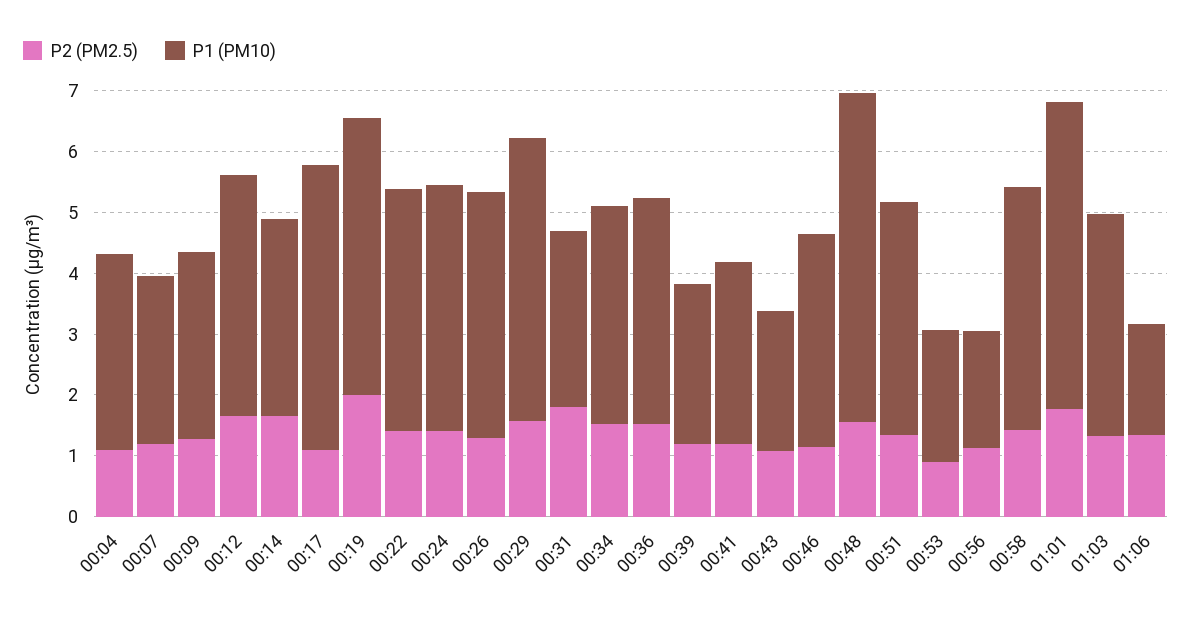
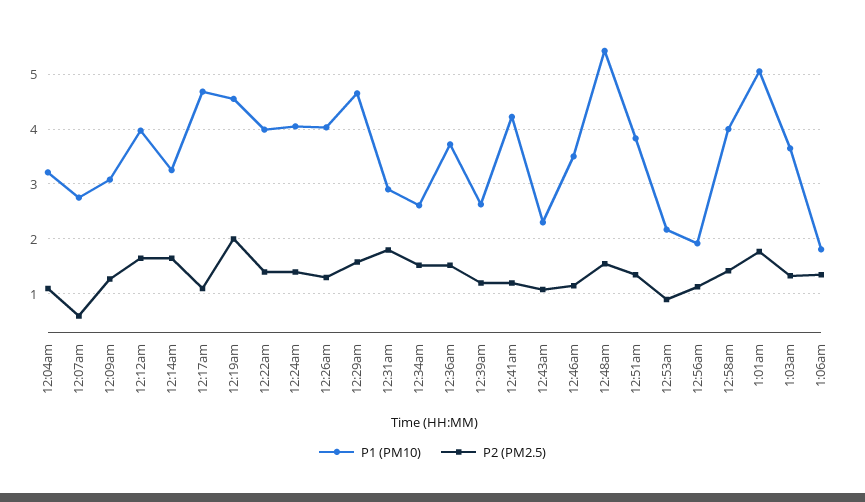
  {
    "P2 (PM2.5)": {
      "00:04": 1.2,
-     "00:07": 1.2,
+     "00:07": 0.6,
      "00:09": 1.2,
      "00:12": 1.6,
      "00:14": 1.6,
      "00:17": 1.2,
      "00:19": 2,
      "00:22": 1.4,
      "00:24": 1.4,
      "00:26": 1.4,
      "00:29": 1.6,
      "00:31": 1.8,
      "00:34": 1.6,
      "00:36": 1.6,
      "00:39": 1.2,
      "00:41": 1.2,
      "00:43": 1,
      "00:46": 1.2,
      "00:48": 1.6,
      "00:51": 1.4,
      "00:53": 1,
      "00:56": 1.2,
      "00:58": 1.4,
      "01:01": 1.8,
      "01:03": 1.4,
      "01:06": 1.4
    },
    "P1 (PM10)": {
      "00:04": 3.2,
      "00:07": 2.8,
      "00:09": 3,
      "00:12": 4,
      "00:14": 3.2,
      "00:17": 4.6,
      "00:19": 4.6,
      "00:22": 4,
      "00:24": 4,
      "00:26": 4,
      "00:29": 4.6,
      "00:31": 3,
-     "00:34": 3.6,
+     "00:34": 2.6,
      "00:36": 3.8,
      "00:39": 2.6,
-     "00:41": 3,
+     "00:41": 4.2,
      "00:43": 2.4,
      "00:46": 3.6,
      "00:48": 5.4,
      "00:51": 3.8,
      "00:53": 2.2,
      "00:56": 2,
      "00:58": 4,
      "01:01": 5,
      "01:03": 3.6,
      "01:06": 1.8
    }
  }

